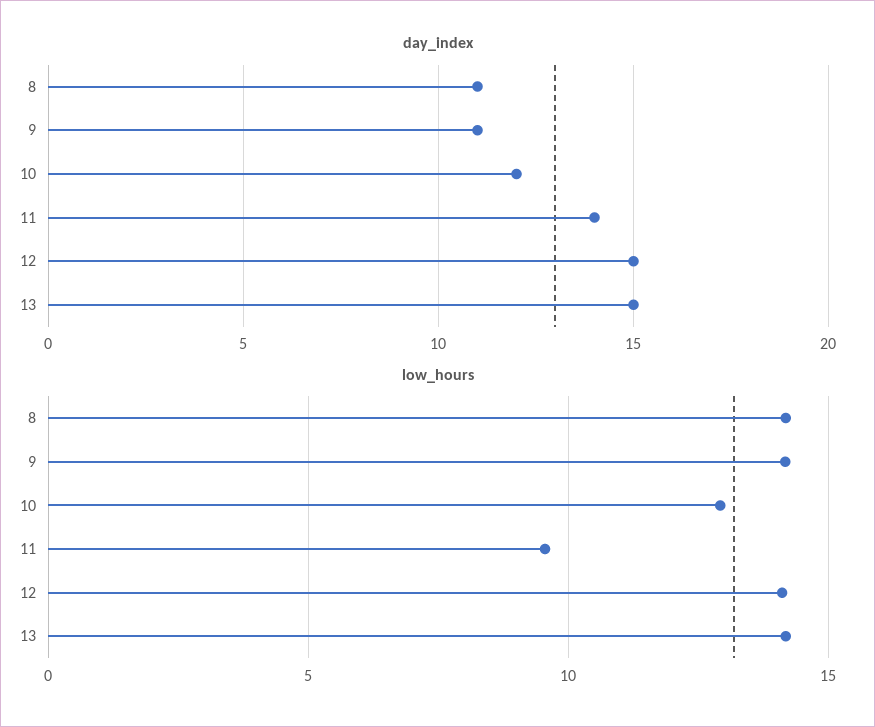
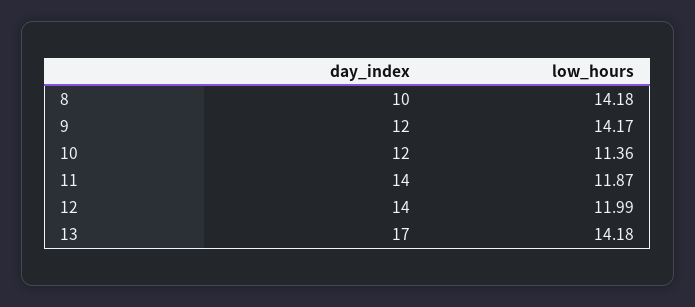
  {
    "day_index": {
-     "8": 11,
+     "8": 10,
-     "9": 11,
+     "9": 12,
      "10": 12,
      "11": 14,
-     "12": 15,
+     "12": 14,
-     "13": 15
+     "13": 17
    },
    "low_hours": {
      "8": 14.18,
      "9": 14.17,
-     "10": 13,
+     "10": 11.36,
-     "11": 9.5,
+     "11": 11.87,
-     "12": 14,
+     "12": 11.99,
      "13": 14.18
    }
  }

